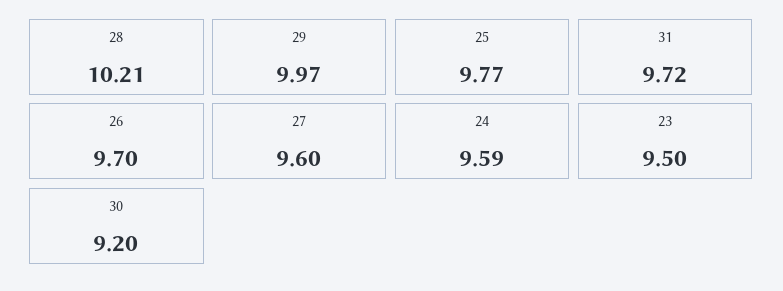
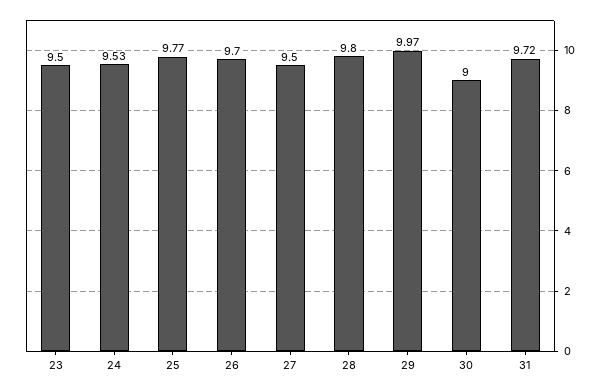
  {
-   "28": 10.21,
+   "28": 9.8,
    "29": 9.97,
    "25": 9.77,
    "31": 9.72,
    "26": 9.7,
-   "27": 9.6,
+   "27": 9.5,
-   "24": 9.59,
+   "24": 9.53,
    "23": 9.5,
-   "30": 9.2
+   "30": 9
  }

